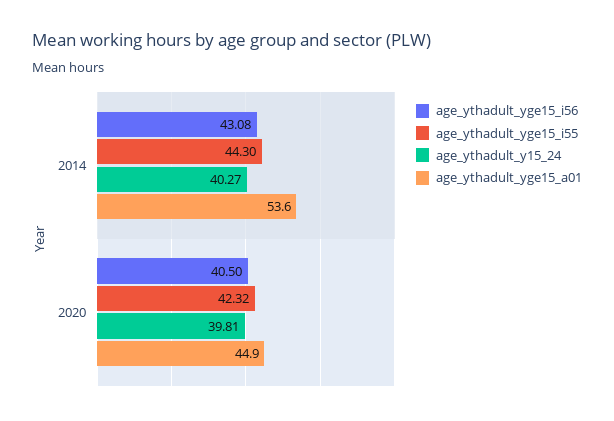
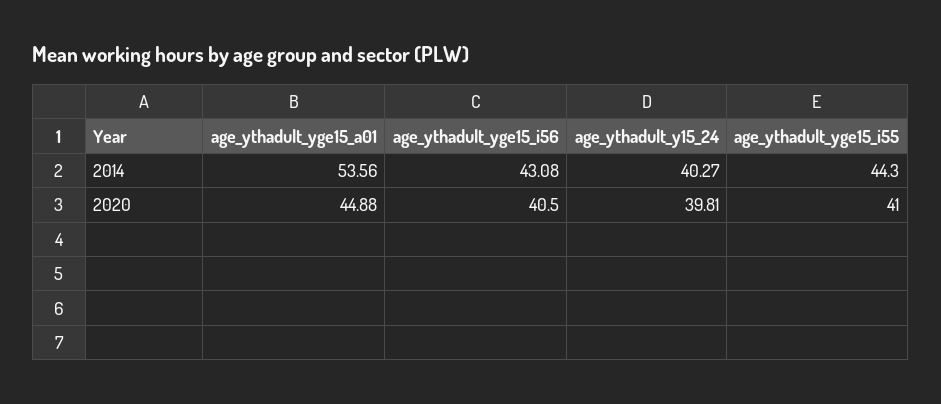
  {
    "age_ythadult_yge15_i56": {
      "2014": 43.08,
      "2020": 40.5
    },
    "age_ythadult_yge15_i55": {
      "2014": 44.3,
-     "2020": 42.32
+     "2020": 41
    },
    "age_ythadult_y15_24": {
      "2014": 40.27,
      "2020": 39.81
    },
    "age_ythadult_yge15_a01": {
      "2014": 53.56,
      "2020": 44.88
    }
  }

